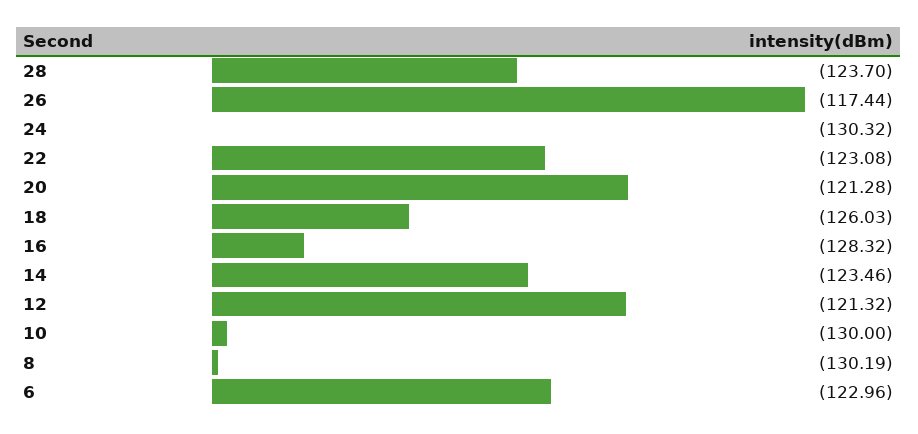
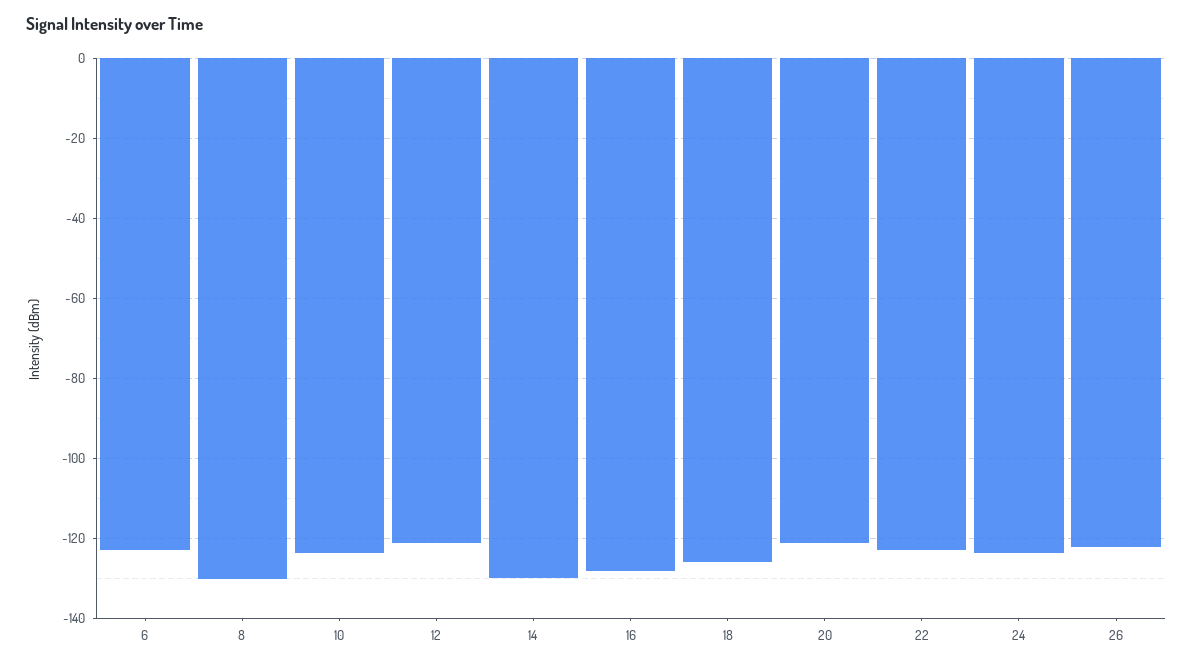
  {
-   "28": -123.7,
-   "26": -117.44,
+   "26": -122,
-   "24": -130.32,
+   "24": -124,
    "22": -123.08,
    "20": -121.28,
    "18": -126.03,
    "16": -128.32,
-   "14": -123.46,
+   "14": -130,
    "12": -121.32,
-   "10": -130,
+   "10": -124,
    "8": -130.19,
    "6": -122.96
  }

